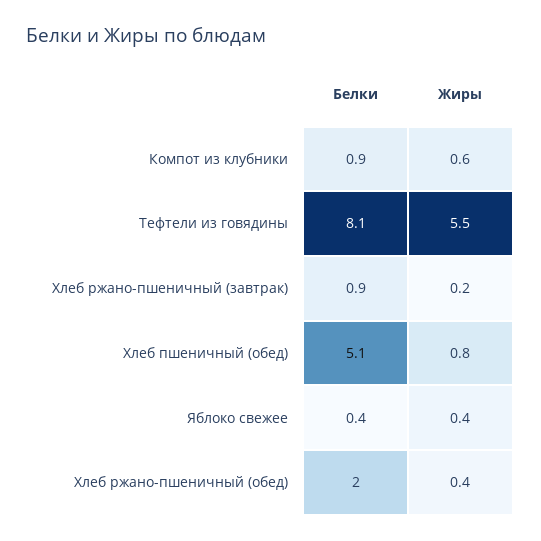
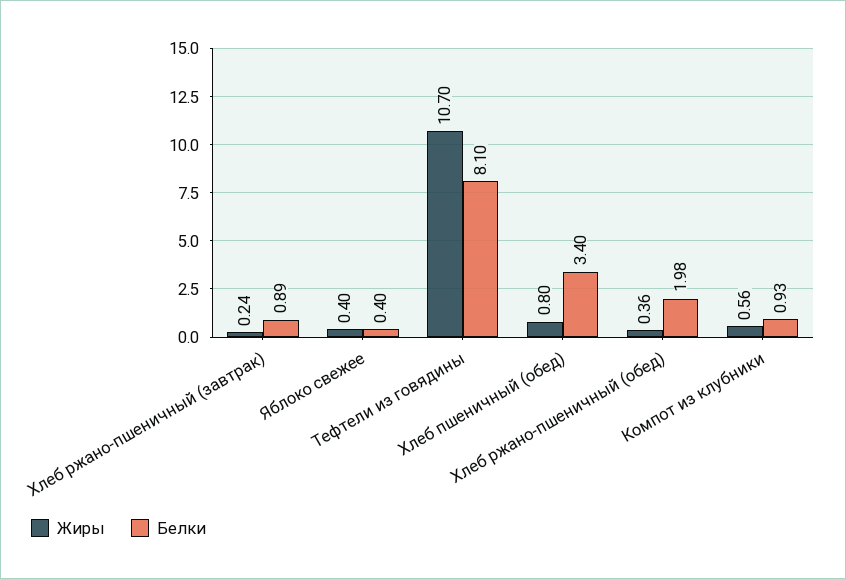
  {
    "Белки": {
      "Компот из клубники": 0.93,
      "Тефтели из говядины": 8.1,
      "Хлеб ржано-пшеничный (завтрак)": 0.89,
-     "Хлеб пшеничный (обед)": 5.1,
+     "Хлеб пшеничный (обед)": 3.4,
      "Яблоко свежее": 0.4,
      "Хлеб ржано-пшеничный (обед)": 1.98
    },
    "Жиры": {
      "Компот из клубники": 0.56,
-     "Тефтели из говядины": 5.5,
+     "Тефтели из говядины": 10.7,
      "Хлеб ржано-пшеничный (завтрак)": 0.24,
      "Хлеб пшеничный (обед)": 0.8,
      "Яблоко свежее": 0.4,
      "Хлеб ржано-пшеничный (обед)": 0.36
    }
  }

